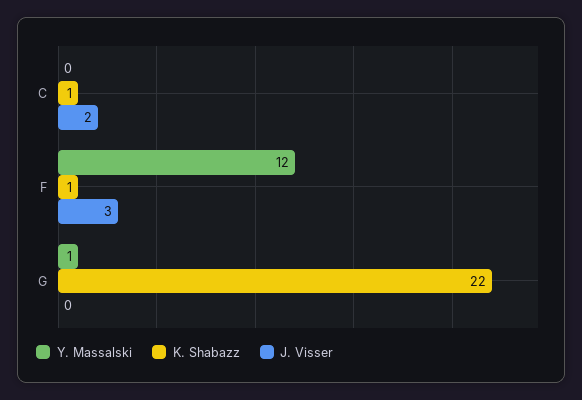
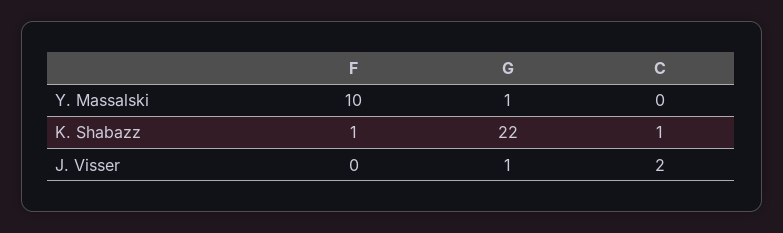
  {
    "Y. Massalski": {
      "C": 0,
-     "F": 12,
+     "F": 10,
      "G": 1
    },
    "K. Shabazz": {
      "C": 1,
      "F": 1,
      "G": 22
    },
    "J. Visser": {
      "C": 2,
-     "F": 3,
+     "F": 0,
-     "G": 0
+     "G": 1
    }
  }

